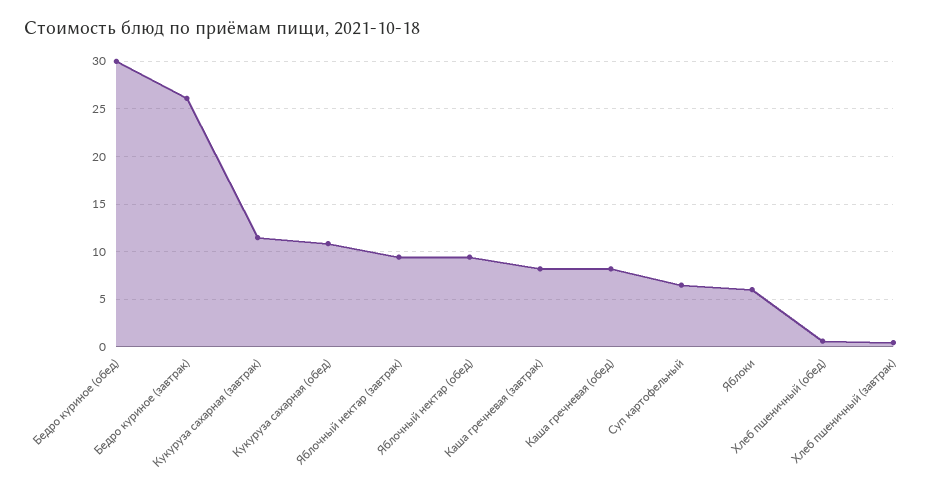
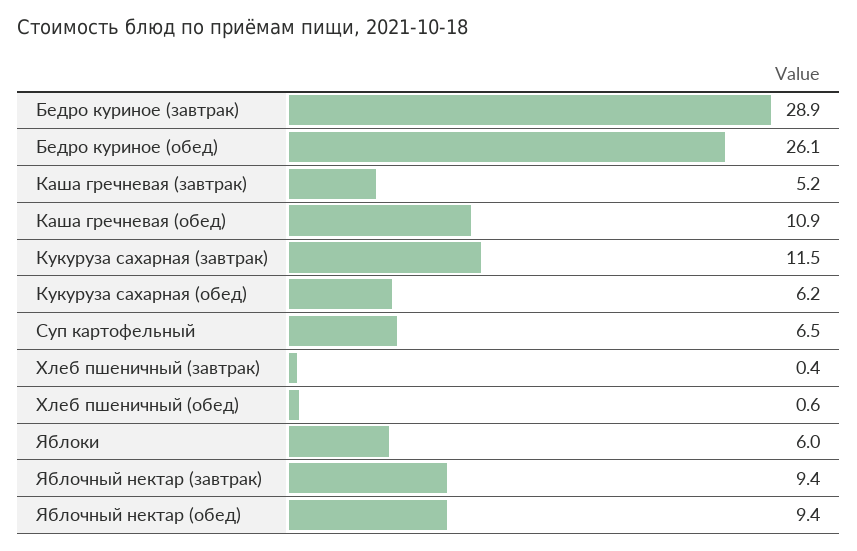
  {
-   "Бедро куриное (обед)": 30,
+   "Бедро куриное (обед)": 26.1,
-   "Бедро куриное (завтрак)": 26,
+   "Бедро куриное (завтрак)": 28.9,
    "Кукуруза сахарная (завтрак)": 11.5,
-   "Кукуруза сахарная (обед)": 11,
+   "Кукуруза сахарная (обед)": 6.2,
    "Яблочный нектар (завтрак)": 9.4,
    "Яблочный нектар (обед)": 9.4,
-   "Каша гречневая (завтрак)": 8,
+   "Каша гречневая (завтрак)": 5.2,
-   "Каша гречневая (обед)": 8,
+   "Каша гречневая (обед)": 10.9,
    "Суп картофельный": 6.5,
    "Яблоки": 6,
    "Хлеб пшеничный (обед)": 0.6,
    "Хлеб пшеничный (завтрак)": 0.4
  }

